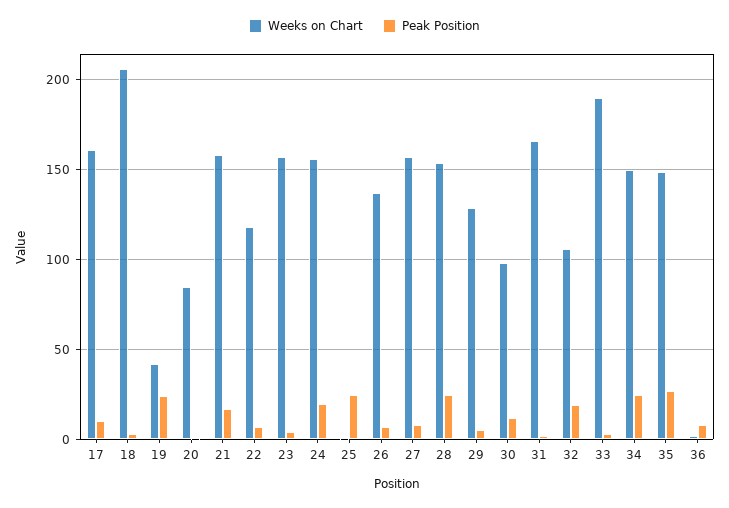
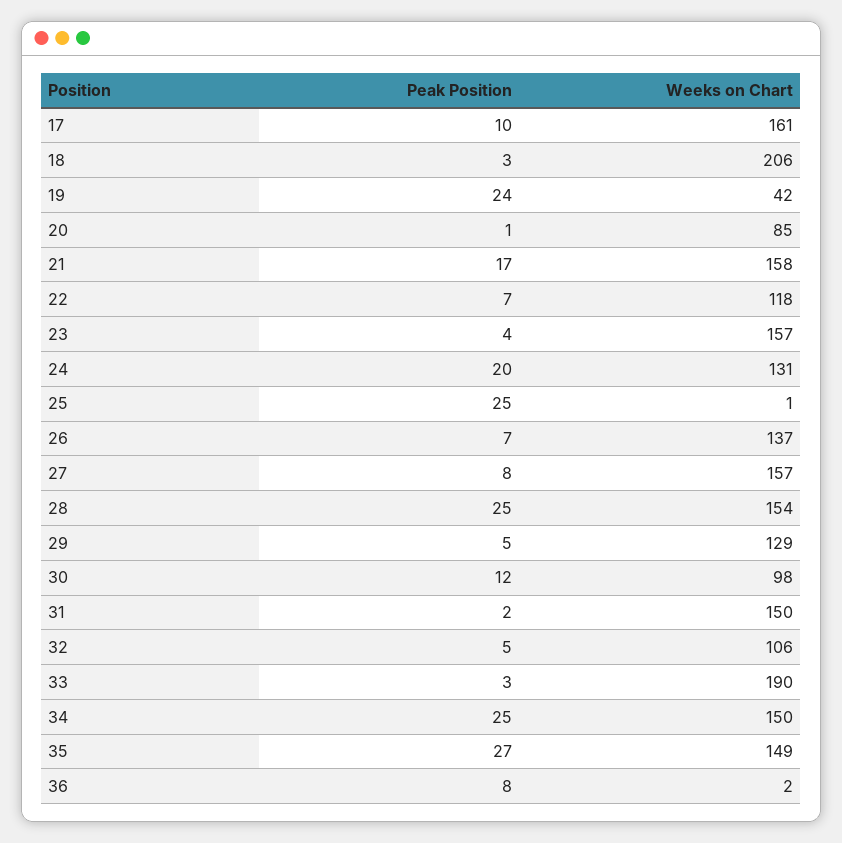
  {
    "Weeks on Chart": {
      "17": 161,
      "18": 206,
      "19": 42,
      "20": 85,
      "21": 158,
      "22": 118,
      "23": 157,
-     "24": 155,
+     "24": 131,
      "25": 1,
      "26": 137,
      "27": 157,
      "28": 154,
      "29": 129,
      "30": 98,
-     "31": 165,
+     "31": 150,
      "32": 106,
      "33": 190,
      "34": 150,
      "35": 149,
      "36": 2
    },
    "Peak Position": {
      "17": 10,
      "18": 3,
      "19": 24,
      "20": 1,
      "21": 17,
      "22": 7,
      "23": 4,
      "24": 20,
      "25": 25,
      "26": 7,
      "27": 8,
      "28": 25,
      "29": 5,
      "30": 12,
      "31": 2,
-     "32": 20,
+     "32": 5,
      "33": 3,
      "34": 25,
      "35": 27,
      "36": 8
    }
  }

